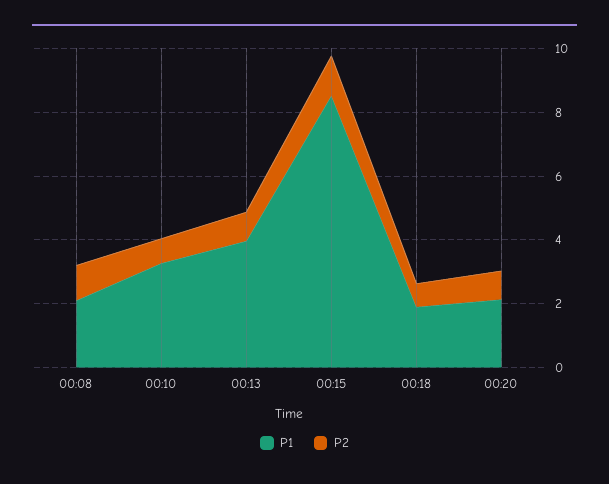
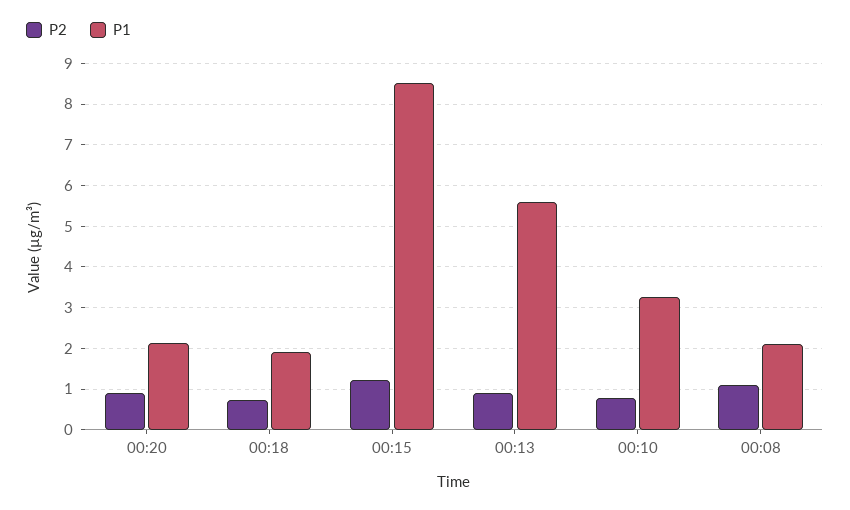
  {
    "P1": {
      "00:08": 2.2,
      "00:10": 3.2,
-     "00:13": 4,
+     "00:13": 5.6,
      "00:15": 8.6,
      "00:18": 2,
      "00:20": 2.2
    },
    "P2": {
      "00:08": 1.2,
      "00:10": 0.8,
      "00:13": 1,
      "00:15": 1.2,
      "00:18": 0.8,
      "00:20": 1
    }
  }

